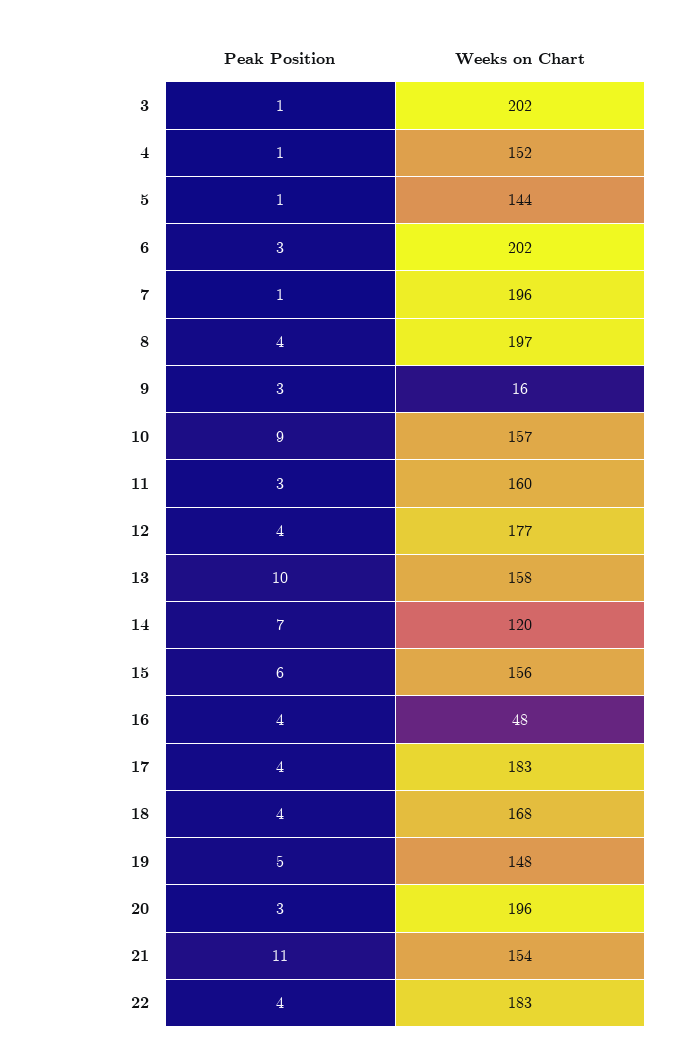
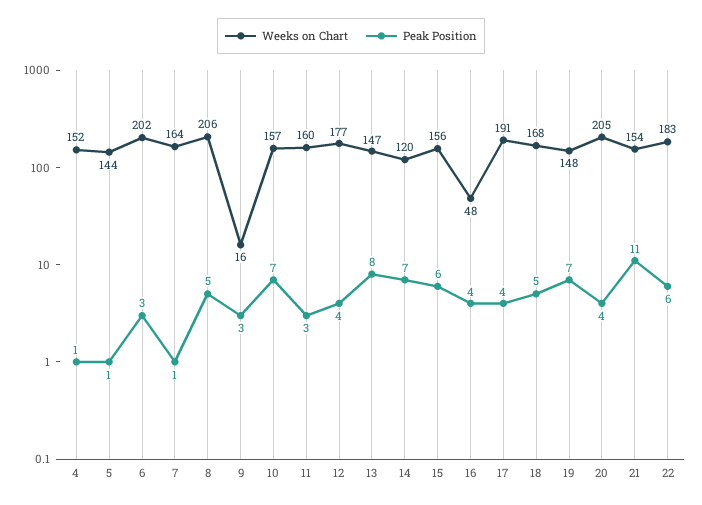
  {
    "Peak Position": {
-     "3": 1,
      "4": 1,
      "5": 1,
      "6": 3,
      "7": 1,
-     "8": 4,
+     "8": 5,
      "9": 3,
-     "10": 9,
+     "10": 7,
      "11": 3,
      "12": 4,
-     "13": 10,
+     "13": 8,
      "14": 7,
      "15": 6,
      "16": 4,
      "17": 4,
-     "18": 4,
+     "18": 5,
-     "19": 5,
+     "19": 7,
-     "20": 3,
+     "20": 4,
      "21": 11,
-     "22": 4
+     "22": 6
    },
    "Weeks on Chart": {
-     "3": 202,
      "4": 152,
      "5": 144,
      "6": 202,
-     "7": 196,
+     "7": 164,
-     "8": 197,
+     "8": 206,
      "9": 16,
      "10": 157,
      "11": 160,
      "12": 177,
-     "13": 158,
+     "13": 147,
      "14": 120,
      "15": 156,
      "16": 48,
-     "17": 183,
+     "17": 191,
      "18": 168,
      "19": 148,
-     "20": 196,
+     "20": 205,
      "21": 154,
      "22": 183
    }
  }

